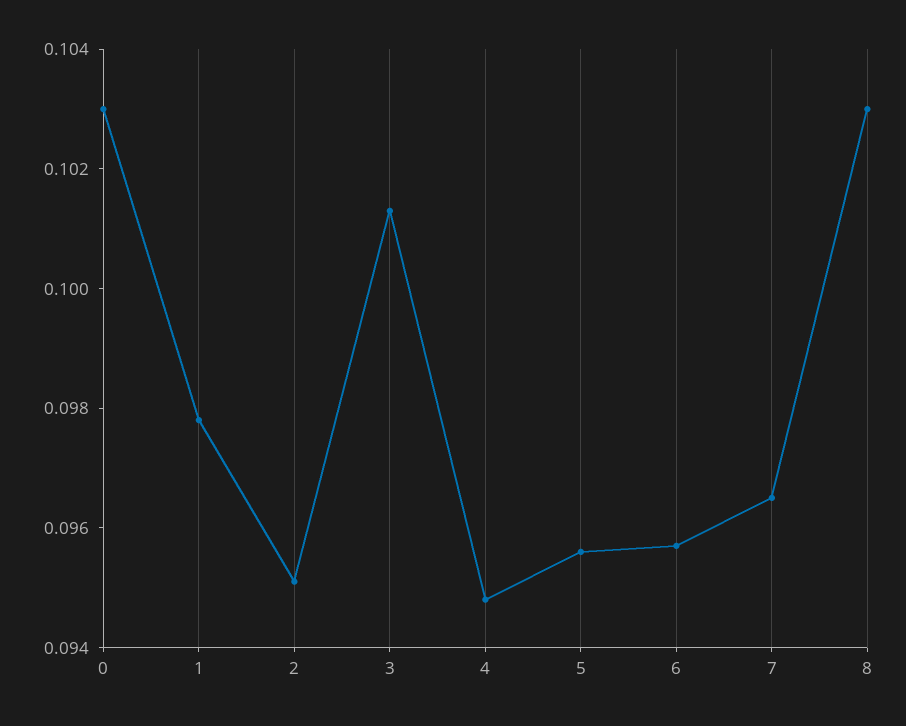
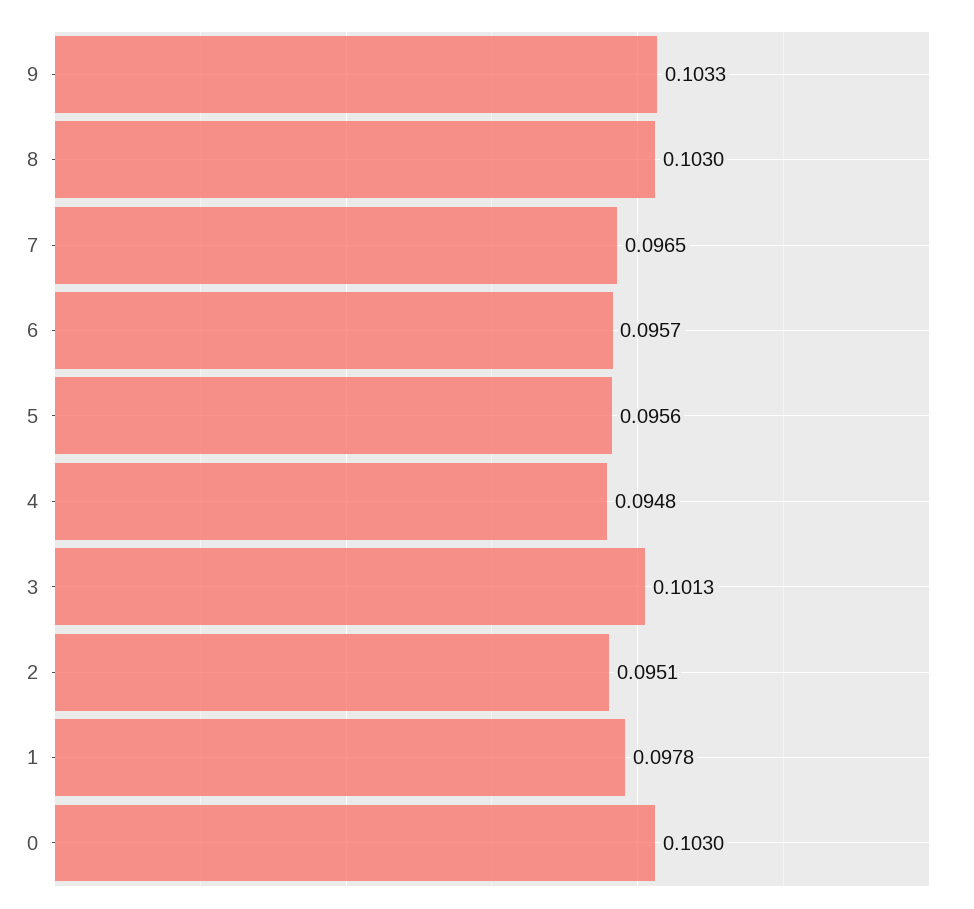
  {
    "0": 0.103,
    "1": 0.0978,
    "2": 0.0951,
    "3": 0.1013,
    "4": 0.0948,
    "5": 0.0956,
    "6": 0.0957,
    "7": 0.0965,
-   "8": 0.103
+   "8": 0.103,
+   "9": 0.1033
  }

